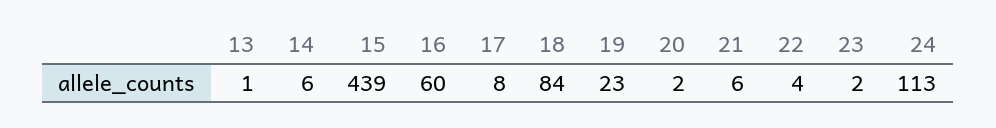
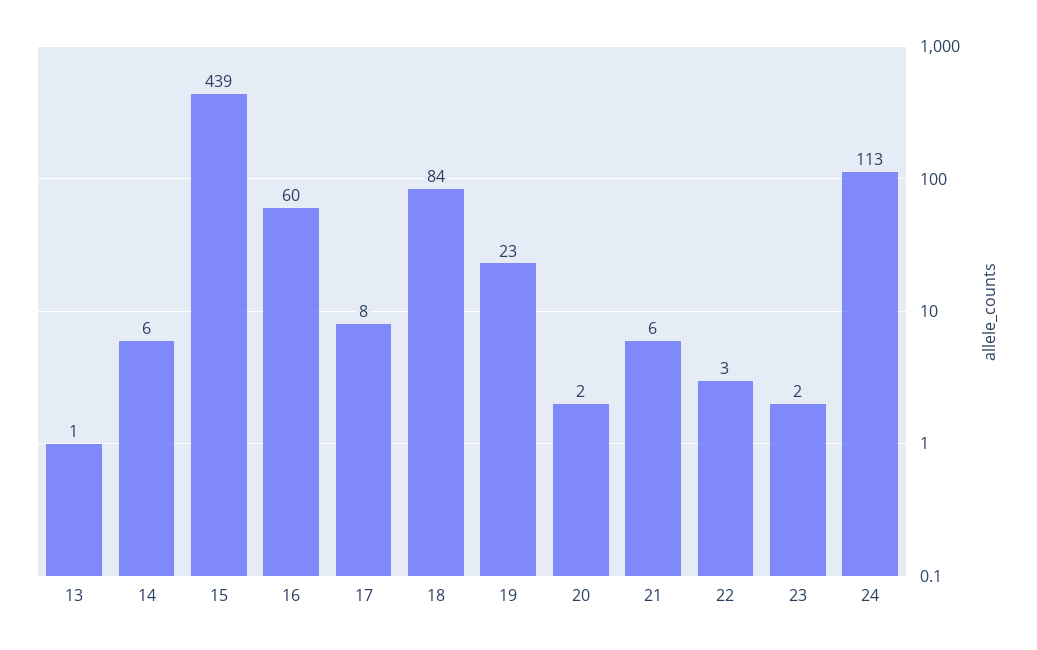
  {
    "13": 1,
    "14": 6,
    "15": 439,
    "16": 60,
    "17": 8,
    "18": 84,
    "19": 23,
    "20": 2,
    "21": 6,
-   "22": 4,
+   "22": 3,
    "23": 2,
    "24": 113
  }

